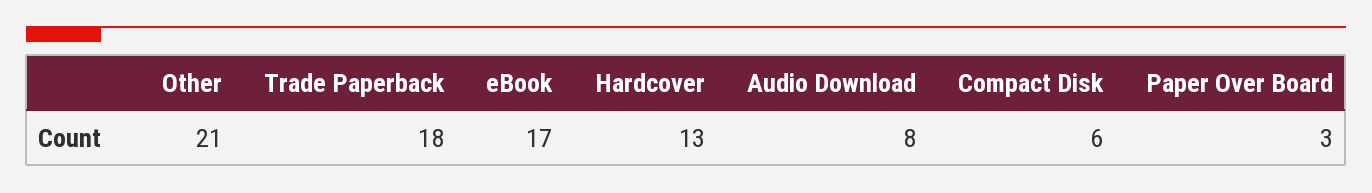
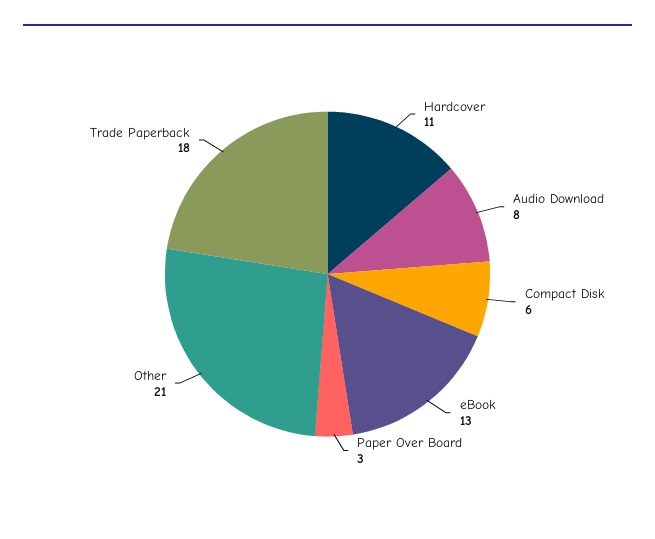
  {
    "Other": 21,
    "Trade Paperback": 18,
-   "eBook": 17,
+   "eBook": 13,
-   "Hardcover": 13,
+   "Hardcover": 11,
    "Audio Download": 8,
    "Compact Disk": 6,
    "Paper Over Board": 3
  }

